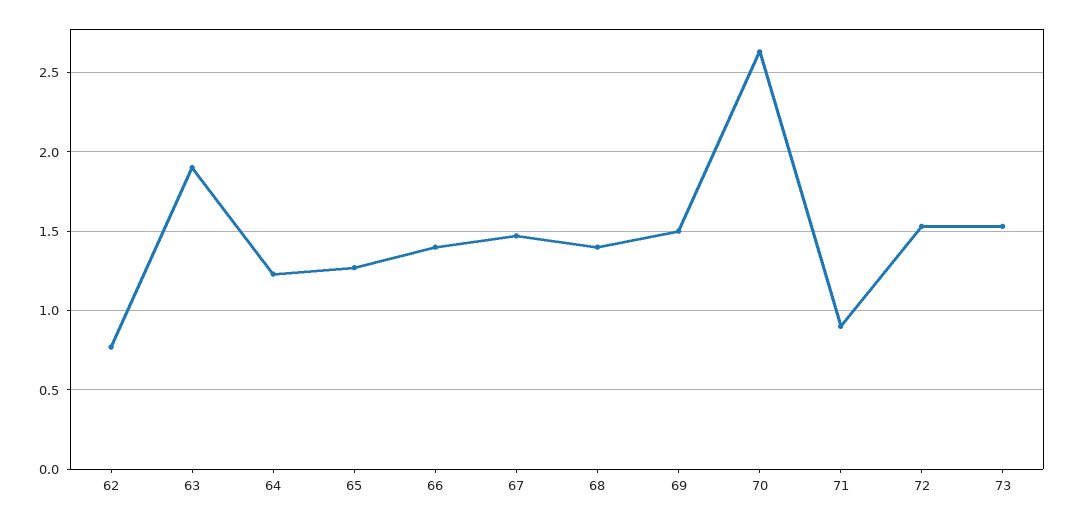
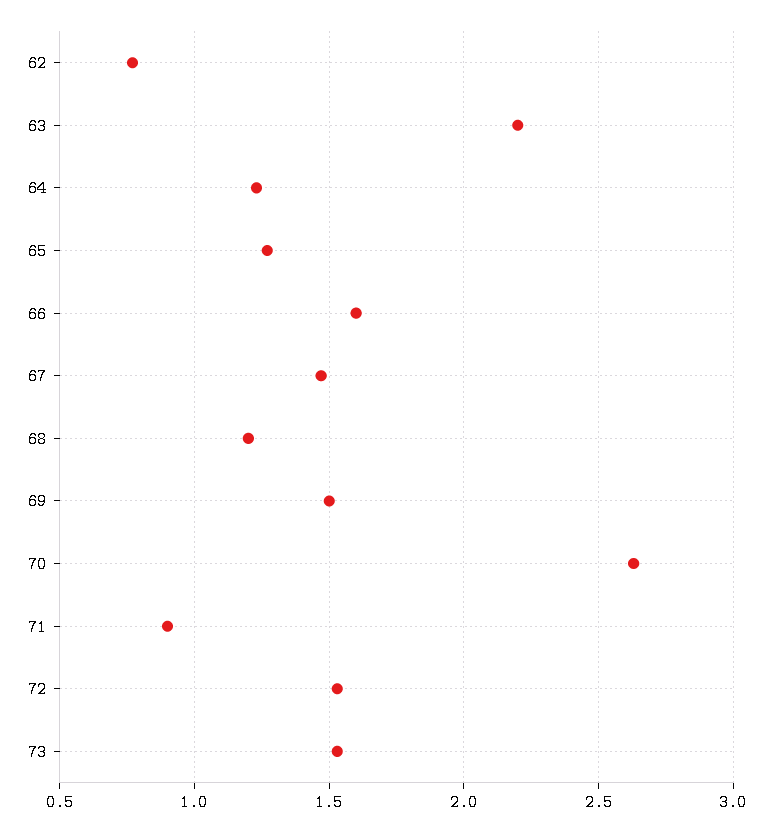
  {
    "62": 0.75,
-   "63": 1.9,
+   "63": 2.2,
    "64": 1.25,
    "65": 1.25,
-   "66": 1.4,
+   "66": 1.6,
    "67": 1.45,
-   "68": 1.4,
+   "68": 1.2,
    "69": 1.5,
    "70": 2.65,
    "71": 0.9,
    "72": 1.55,
    "73": 1.55
  }

